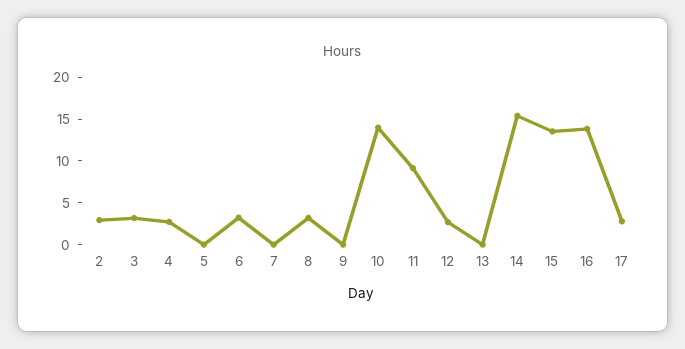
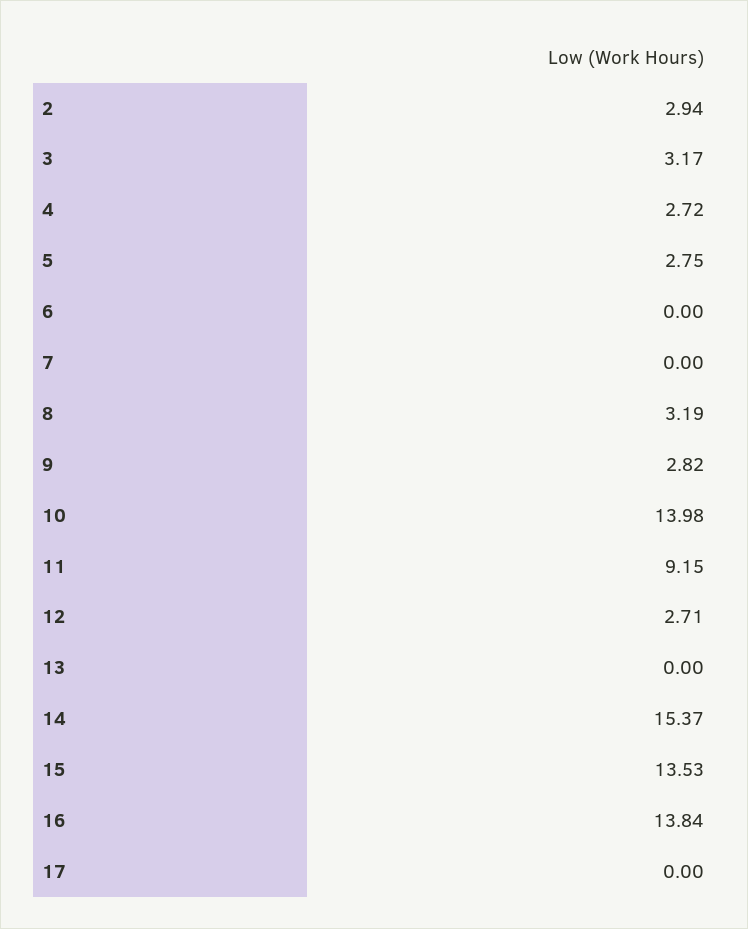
  {
    "2": 2.94,
    "3": 3.17,
    "4": 2.72,
-   "5": 0,
+   "5": 2.75,
-   "6": 3,
+   "6": 0,
    "7": 0,
    "8": 3.19,
-   "9": 0,
+   "9": 2.82,
    "10": 13.98,
    "11": 9.15,
    "12": 2.71,
    "13": 0,
    "14": 15.37,
    "15": 13.53,
    "16": 13.84,
-   "17": 3
+   "17": 0
  }

